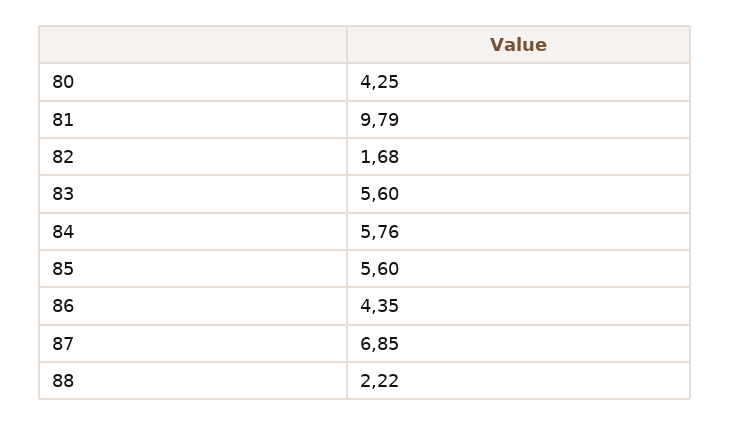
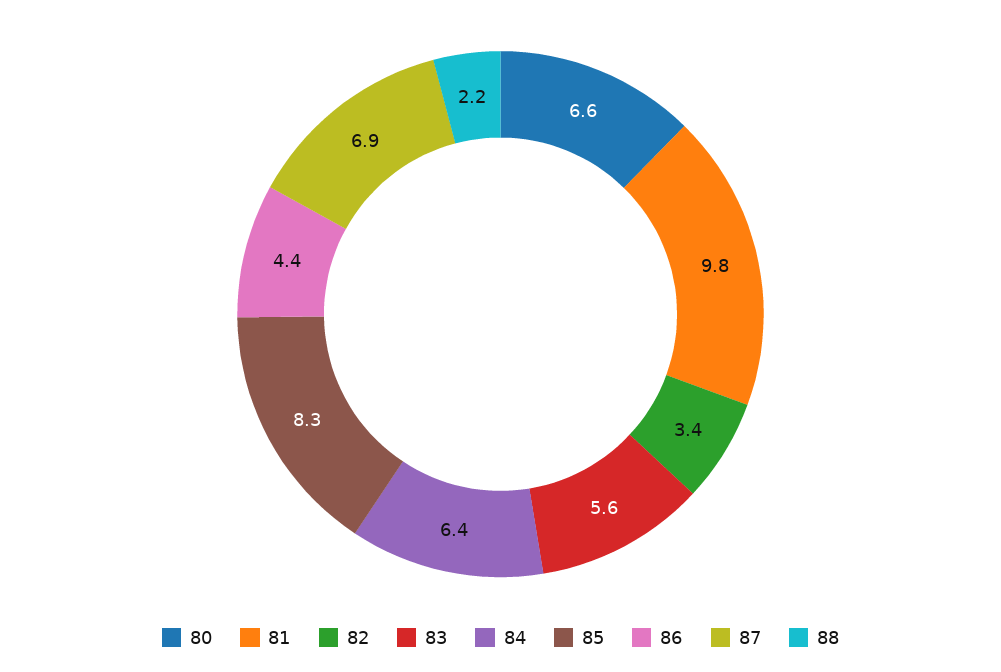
  {
-   "80": 4.25,
+   "80": 6.6,
    "81": 9.79,
-   "82": 1.68,
+   "82": 3.4,
    "83": 5.6,
-   "84": 5.76,
+   "84": 6.4,
-   "85": 5.6,
+   "85": 8.3,
    "86": 4.35,
    "87": 6.85,
    "88": 2.22
  }

